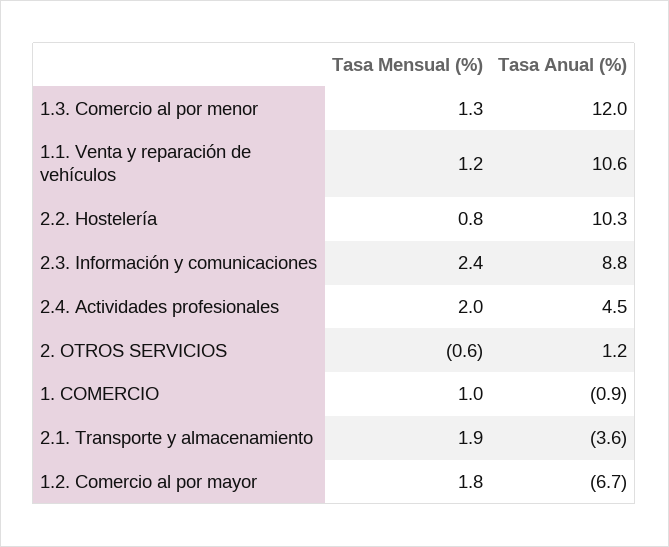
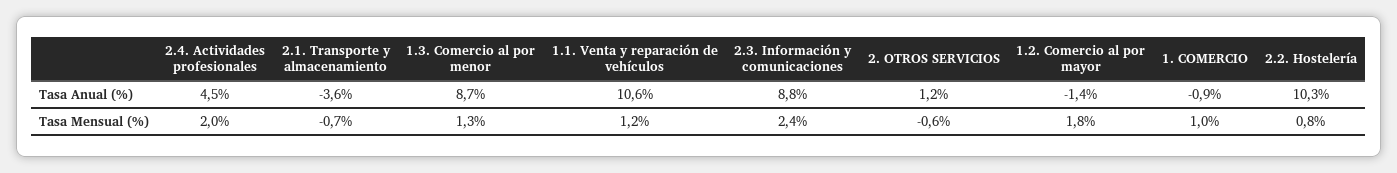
  {
    "Tasa Mensual (%)": {
      "1.3. Comercio al por menor": 1.3,
      "1.1. Venta y reparación de vehículos": 1.2,
      "2.2. Hostelería": 0.8,
      "2.3. Información y comunicaciones": 2.4,
      "2.4. Actividades profesionales": 2,
      "2. OTROS SERVICIOS": -0.6,
      "1. COMERCIO": 1,
-     "2.1. Transporte y almacenamiento": 1.9,
+     "2.1. Transporte y almacenamiento": -0.7,
      "1.2. Comercio al por mayor": 1.8
    },
    "Tasa Anual (%)": {
-     "1.3. Comercio al por menor": 12,
+     "1.3. Comercio al por menor": 8.7,
      "1.1. Venta y reparación de vehículos": 10.6,
      "2.2. Hostelería": 10.3,
      "2.3. Información y comunicaciones": 8.8,
      "2.4. Actividades profesionales": 4.5,
      "2. OTROS SERVICIOS": 1.2,
      "1. COMERCIO": -0.9,
      "2.1. Transporte y almacenamiento": -3.6,
-     "1.2. Comercio al por mayor": -6.7
+     "1.2. Comercio al por mayor": -1.4
    }
  }

